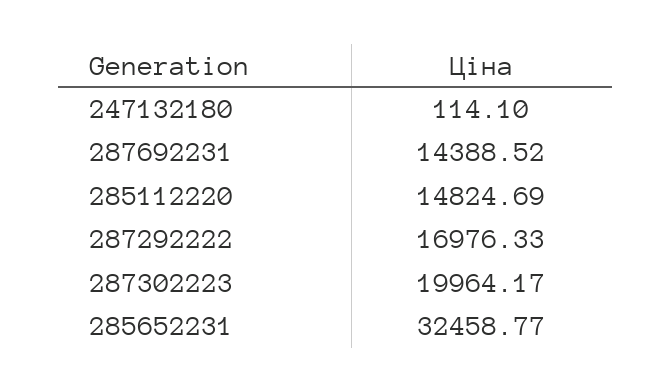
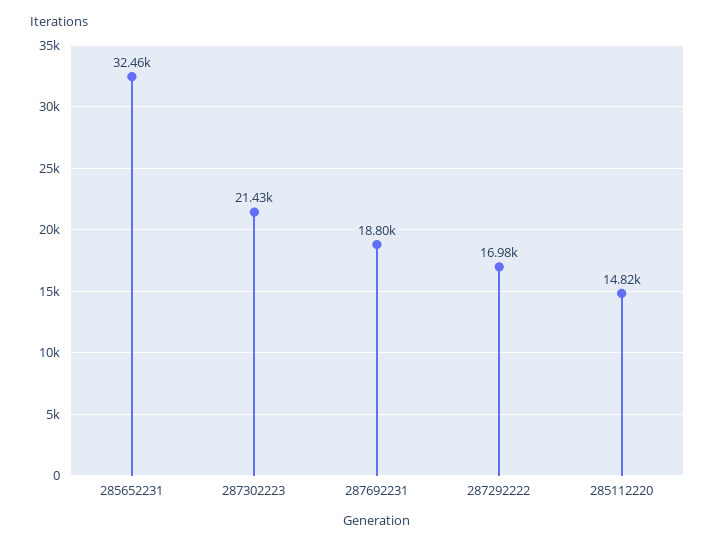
  {
-   "247132180": 114.1,
-   "287692231": 14388.52,
+   "287692231": 18800,
    "285112220": 14824.69,
    "287292222": 16976.33,
-   "287302223": 19964.17,
+   "287302223": 21430,
    "285652231": 32458.77
  }

